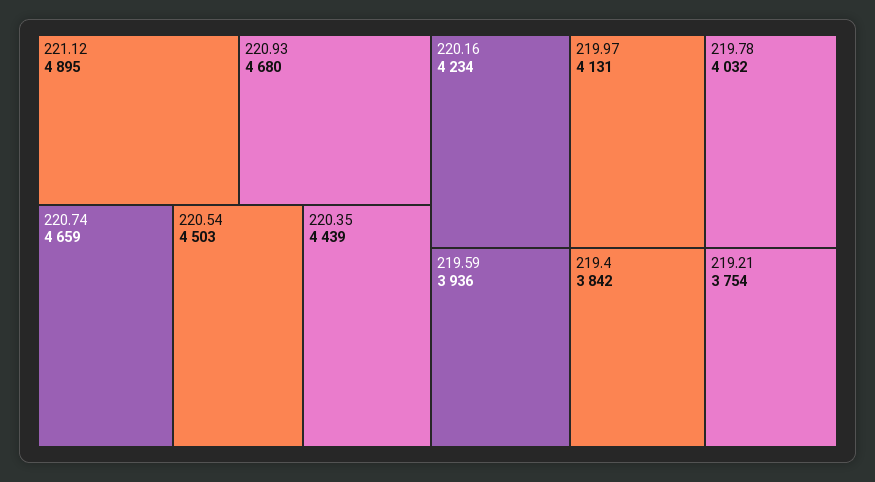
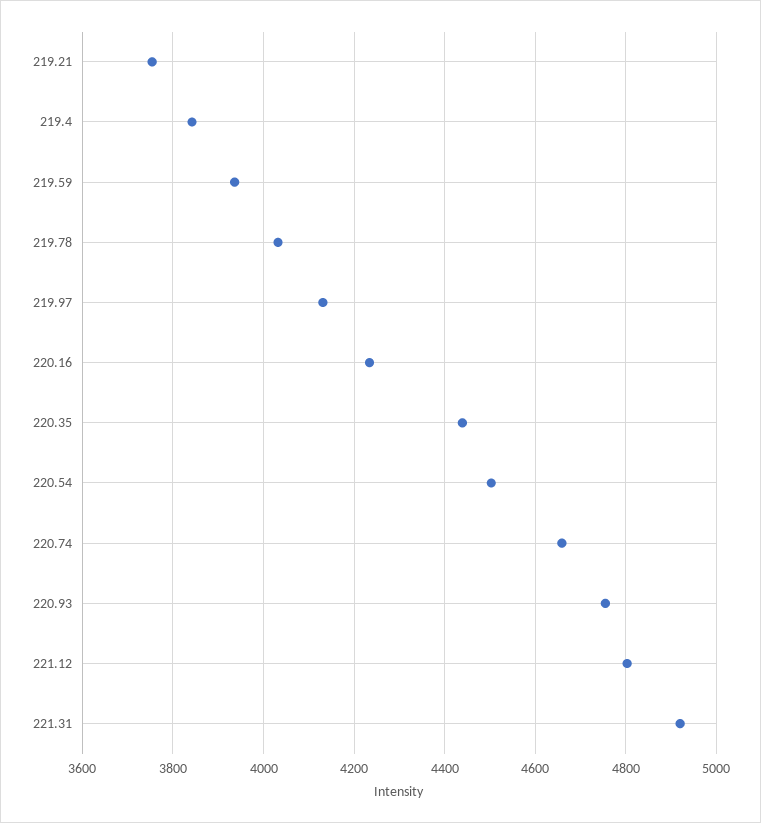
  {
-   "221.12": 4895,
+   "221.12": 4800,
-   "220.93": 4680,
+   "220.93": 4760,
    "220.74": 4659,
    "220.54": 4503,
    "220.35": 4439,
    "220.16": 4234,
    "219.97": 4131,
    "219.78": 4032,
    "219.59": 3936,
    "219.4": 3842,
-   "219.21": 3754
+   "219.21": 3754,
+   "221.31": 4920
  }

